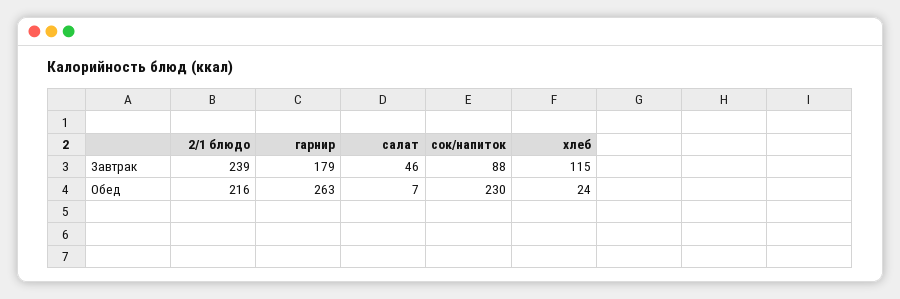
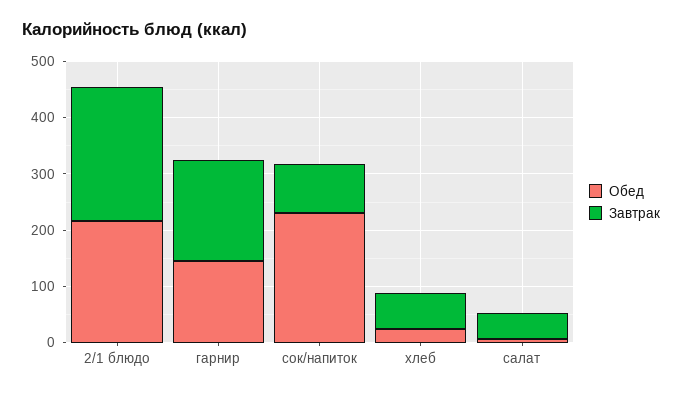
  {
    "Завтрак": {
      "2/1 блюдо": 239,
      "гарнир": 179,
      "салат": 46,
      "сок/напиток": 88,
-     "хлеб": 115
+     "хлеб": 60
    },
    "Обед": {
      "2/1 блюдо": 216,
-     "гарнир": 263,
+     "гарнир": 140,
      "салат": 7,
      "сок/напиток": 230,
      "хлеб": 24
    }
  }

